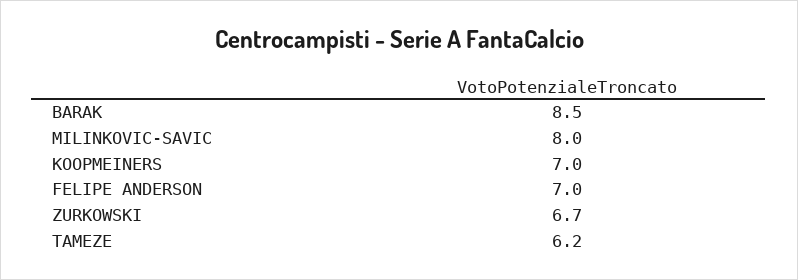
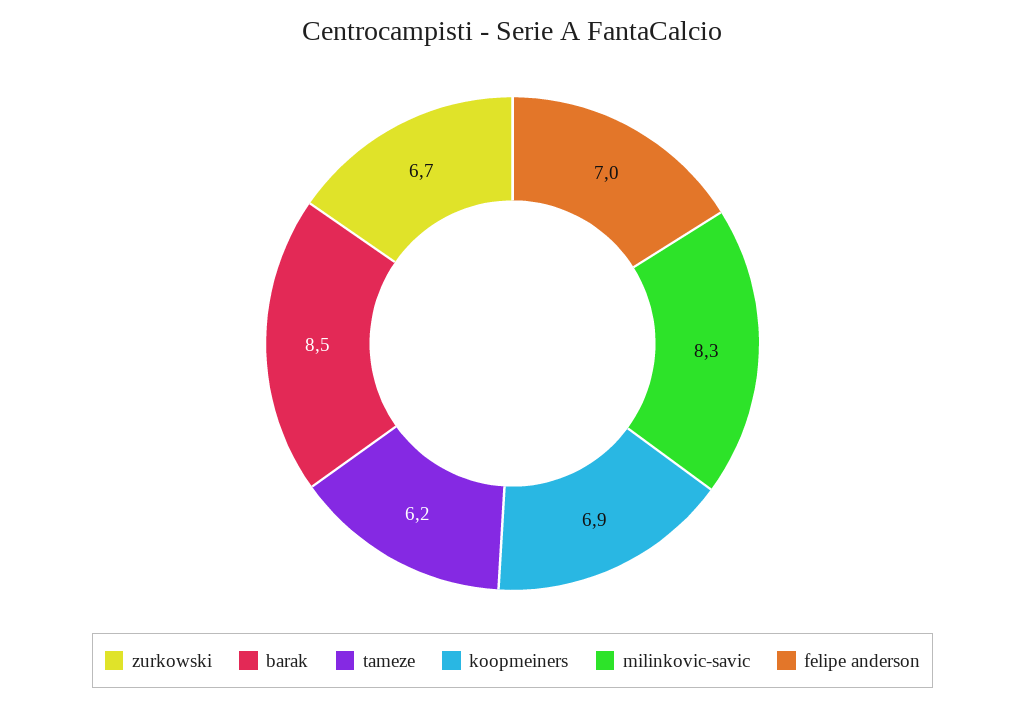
  {
    "BARAK": 8.5,
-   "MILINKOVIC-SAVIC": 8,
+   "MILINKOVIC-SAVIC": 8.3,
-   "KOOPMEINERS": 7,
+   "KOOPMEINERS": 6.9,
    "FELIPE ANDERSON": 7,
    "ZURKOWSKI": 6.7,
    "TAMEZE": 6.2
  }

